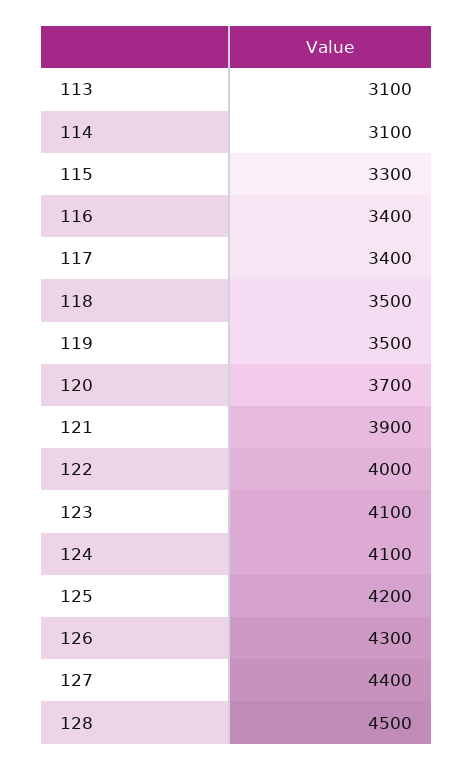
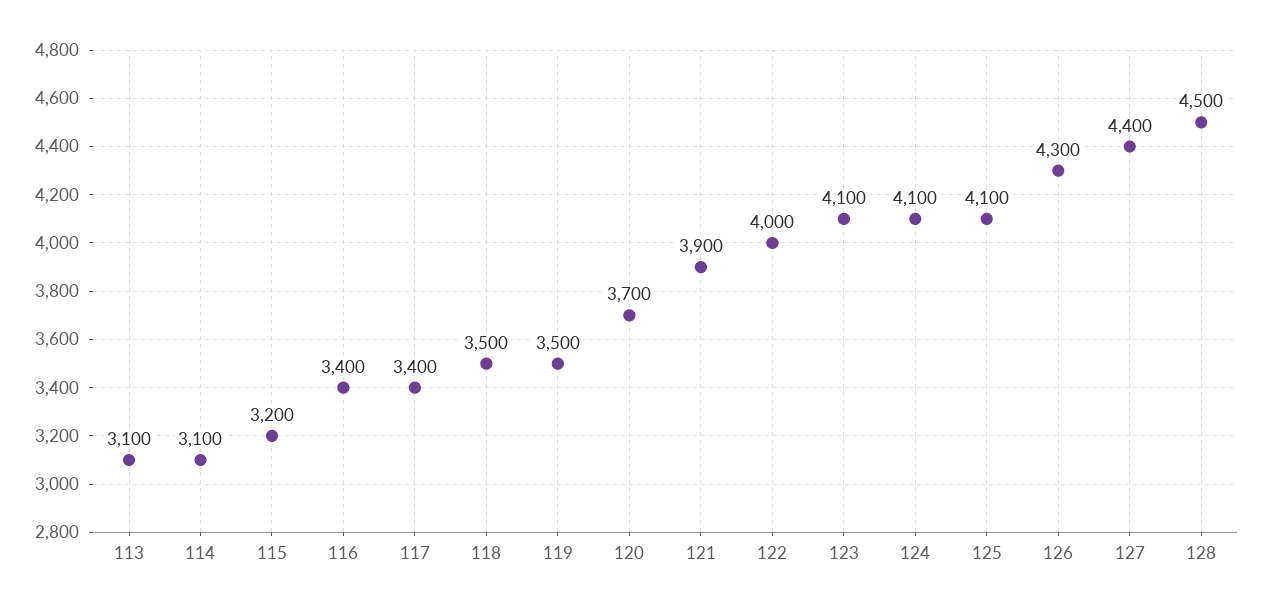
  {
    "113": 3100,
    "114": 3100,
-   "115": 3300,
+   "115": 3200,
    "116": 3400,
    "117": 3400,
    "118": 3500,
    "119": 3500,
    "120": 3700,
    "121": 3900,
    "122": 4000,
    "123": 4100,
    "124": 4100,
-   "125": 4200,
+   "125": 4100,
    "126": 4300,
    "127": 4400,
    "128": 4500
  }

